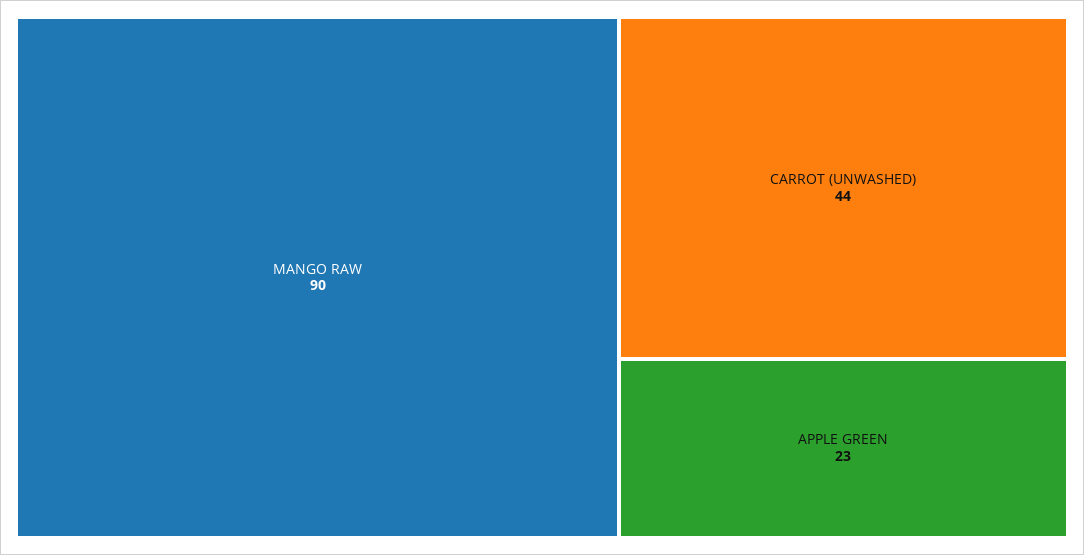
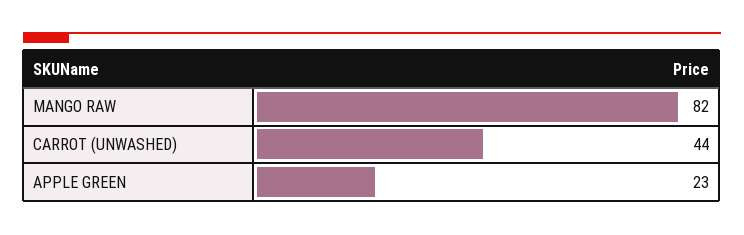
  {
-   "MANGO RAW": 90,
+   "MANGO RAW": 82,
    "CARROT (UNWASHED)": 44,
    "APPLE GREEN": 23
  }

